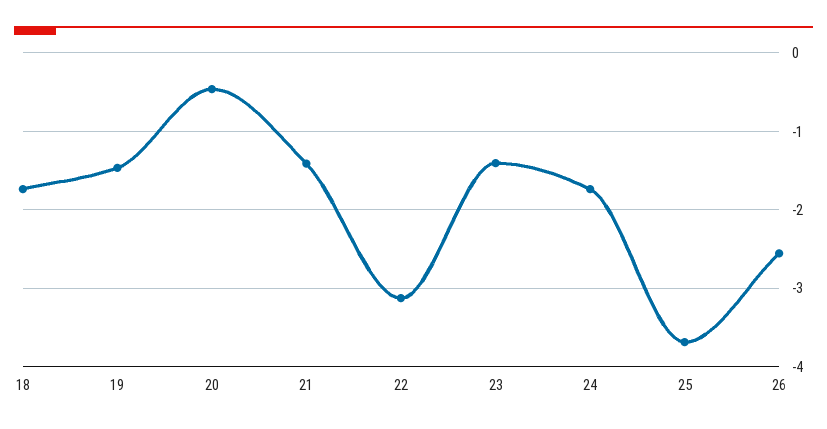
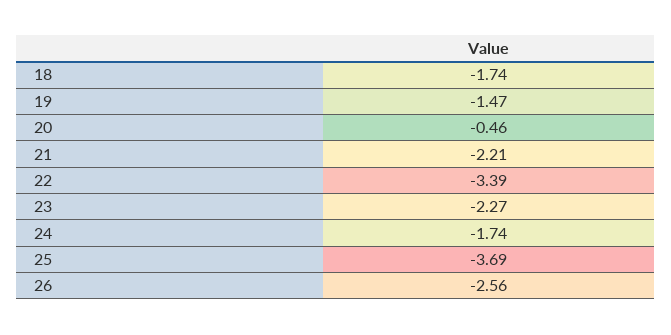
  {
    "18": -1.74,
    "19": -1.47,
    "20": -0.46,
-   "21": -1.4,
+   "21": -2.21,
-   "22": -3.1,
+   "22": -3.39,
-   "23": -1.4,
+   "23": -2.27,
    "24": -1.74,
    "25": -3.69,
    "26": -2.56
  }

